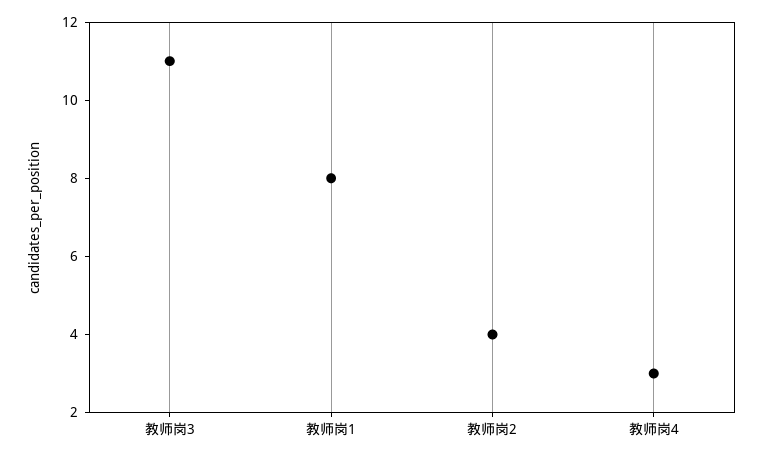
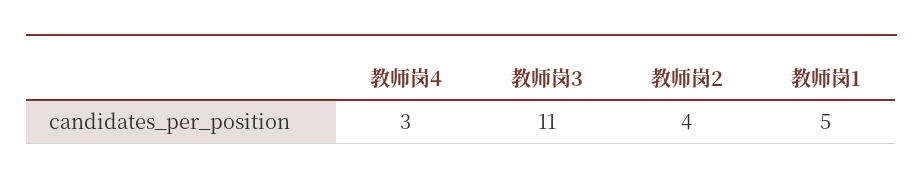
  {
    "教师岗3": 11,
-   "教师岗1": 8,
+   "教师岗1": 5,
    "教师岗2": 4,
    "教师岗4": 3
  }

